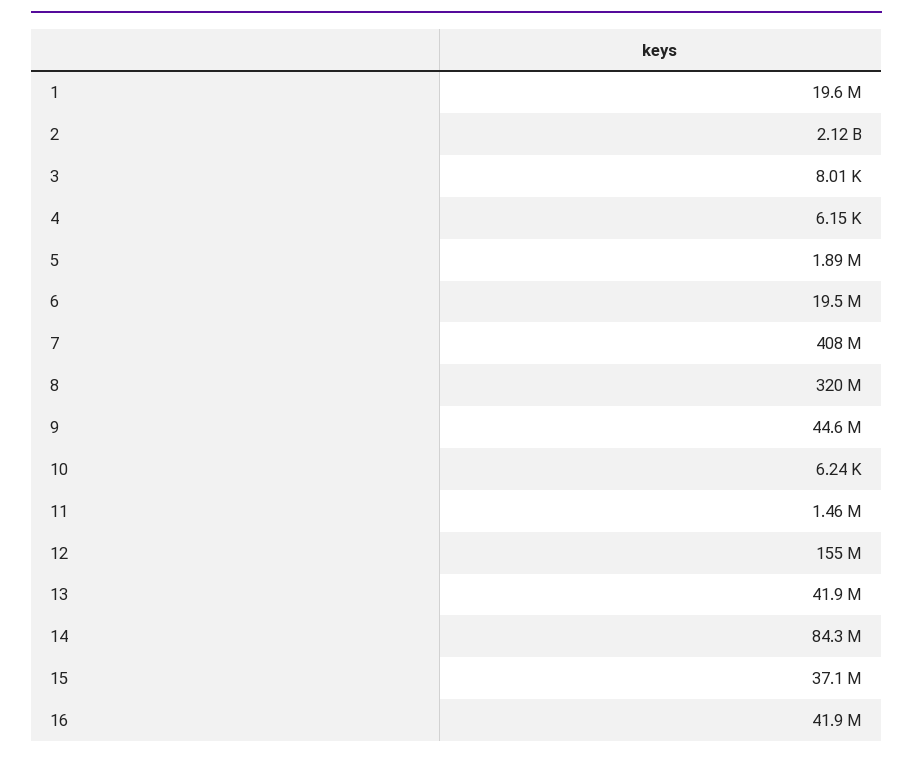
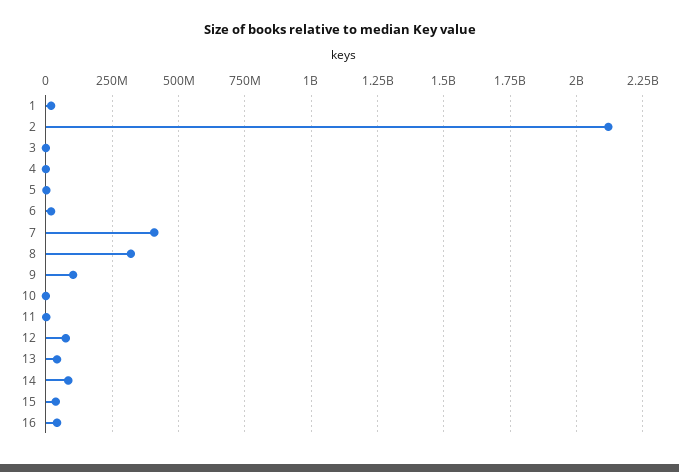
  {
    "1": 19600000,
    "2": 2120000000,
    "3": 8010,
    "4": 6150,
    "5": 1890000,
    "6": 19500000,
    "7": 408000000,
    "8": 320000000,
-   "9": 44600000,
+   "9": 100000000,
    "10": 6240,
    "11": 1460000,
-   "12": 155000000,
+   "12": 75000000,
    "13": 41900000,
    "14": 84300000,
    "15": 37100000,
    "16": 41900000
  }

